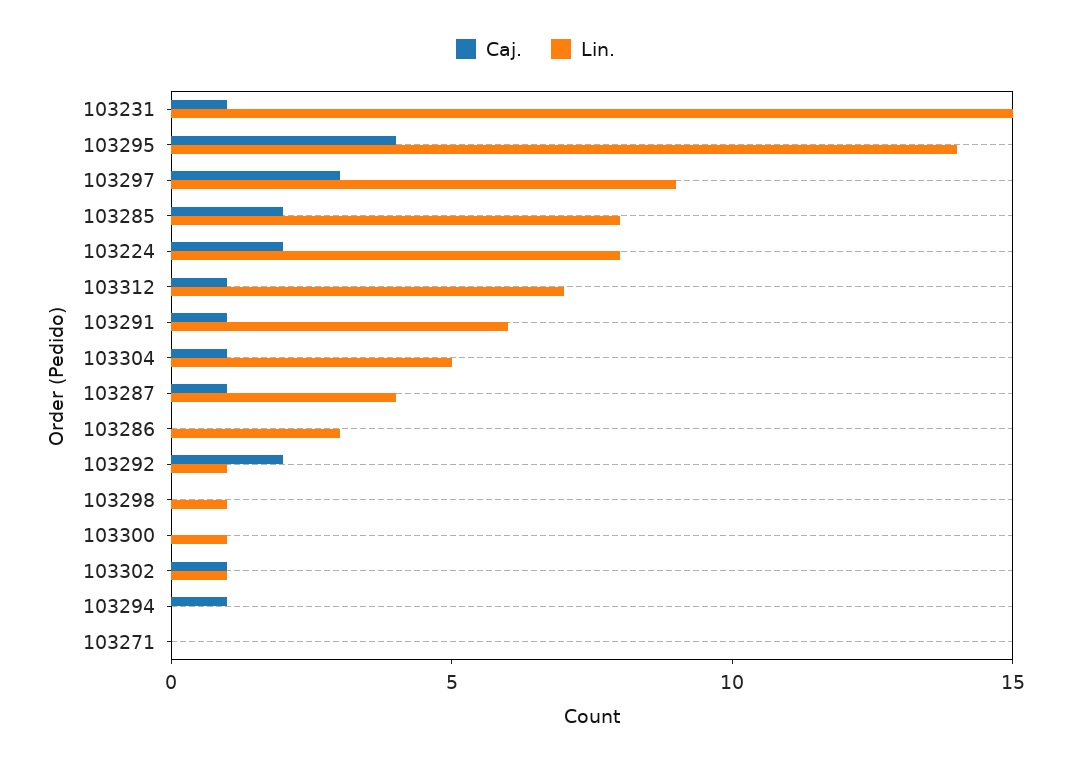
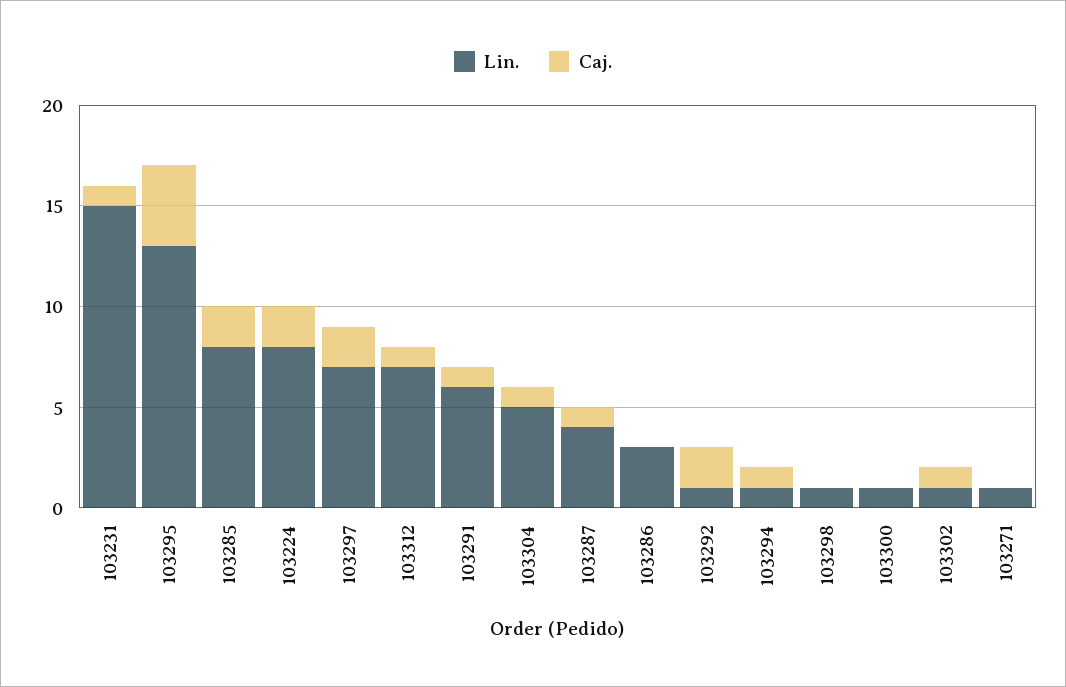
  {
    "Caj.": {
      "103231": 1,
      "103295": 4,
-     "103297": 3,
+     "103297": 2,
      "103285": 2,
      "103224": 2,
      "103312": 1,
      "103291": 1,
      "103304": 1,
      "103287": 1,
      "103286": 0,
      "103292": 2,
      "103298": 0,
      "103300": 0,
      "103302": 1,
      "103294": 1,
      "103271": 0
    },
    "Lin.": {
      "103231": 15,
-     "103295": 14,
+     "103295": 13,
-     "103297": 9,
+     "103297": 7,
      "103285": 8,
      "103224": 8,
      "103312": 7,
      "103291": 6,
      "103304": 5,
      "103287": 4,
      "103286": 3,
      "103292": 1,
      "103298": 1,
      "103300": 1,
      "103302": 1,
-     "103294": 0,
+     "103294": 1,
-     "103271": 0
+     "103271": 1
    }
  }

